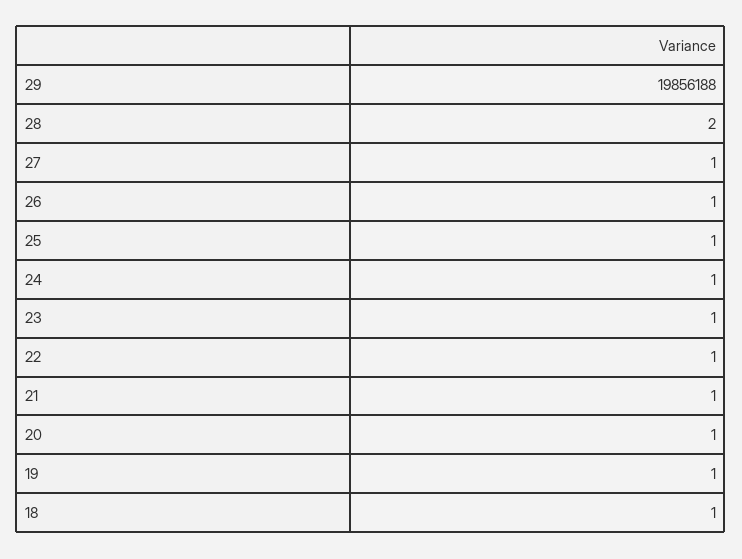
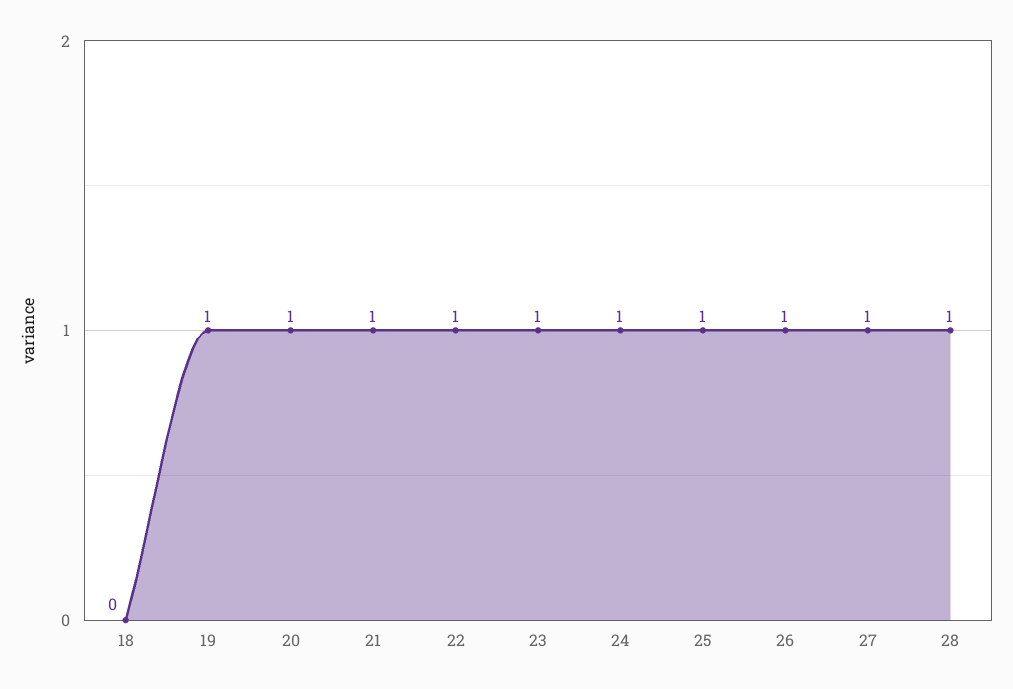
  {
-   "29": 19856188,
-   "28": 2,
+   "28": 1,
    "27": 1,
    "26": 1,
    "25": 1,
    "24": 1,
    "23": 1,
    "22": 1,
    "21": 1,
    "20": 1,
    "19": 1,
-   "18": 1
+   "18": 0
  }

